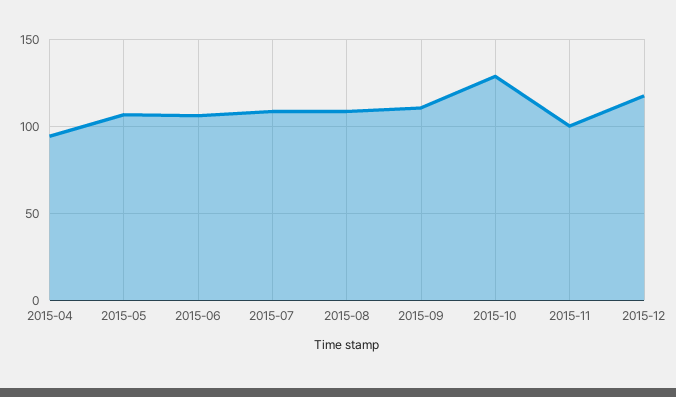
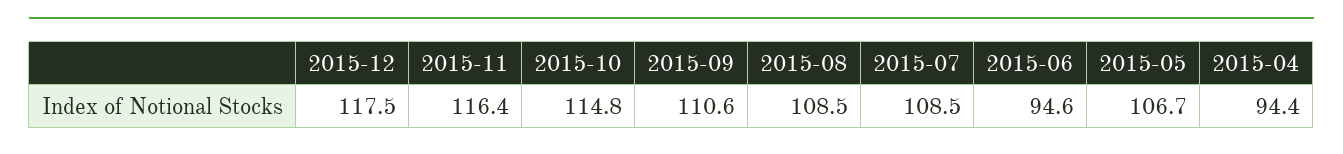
  {
    "2015-04": 94.4,
    "2015-05": 106.7,
-   "2015-06": 105,
+   "2015-06": 94.6,
    "2015-07": 108.5,
    "2015-08": 108.5,
    "2015-09": 110.6,
-   "2015-10": 130,
+   "2015-10": 114.8,
-   "2015-11": 100,
+   "2015-11": 116.4,
    "2015-12": 117.5
  }

